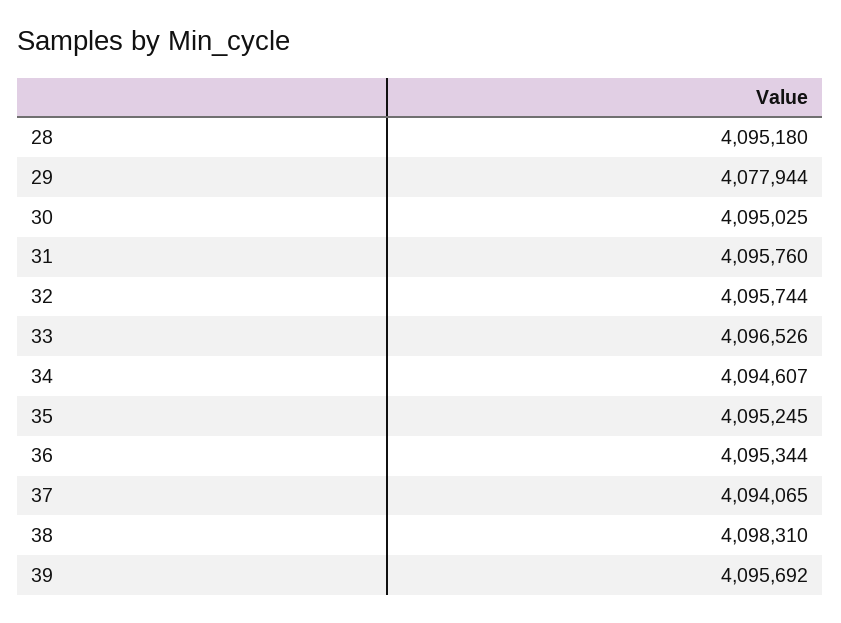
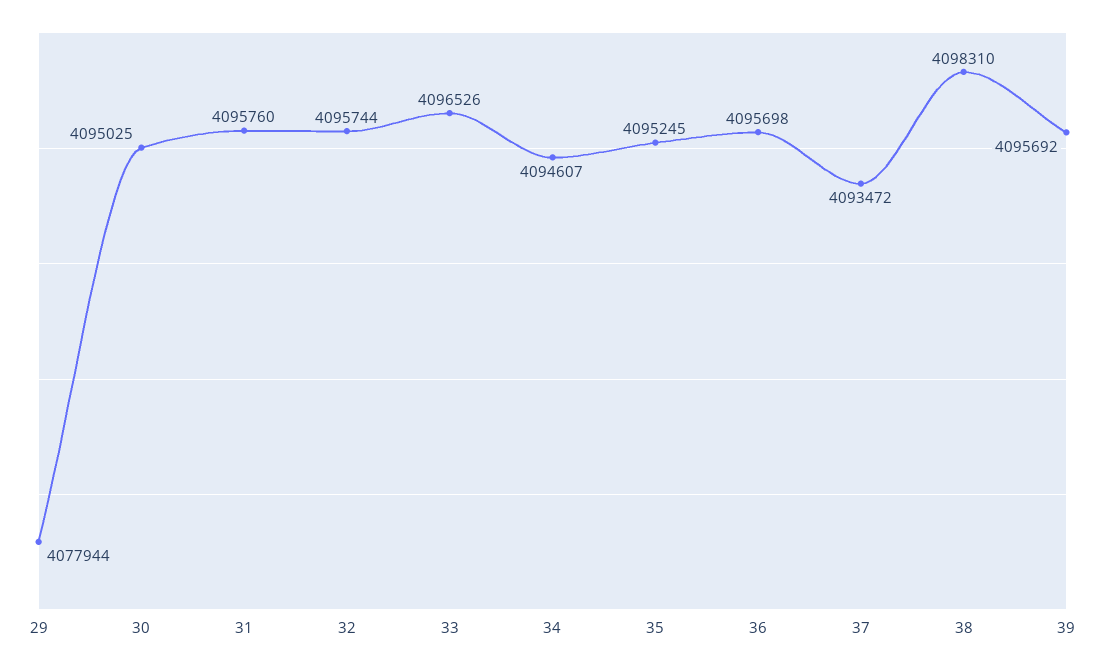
  {
-   "28": 4095180,
    "29": 4077944,
    "30": 4095025,
    "31": 4095760,
    "32": 4095744,
    "33": 4096526,
    "34": 4094607,
    "35": 4095245,
-   "36": 4095344,
+   "36": 4095698,
-   "37": 4094065,
+   "37": 4093472,
    "38": 4098310,
    "39": 4095692
  }

